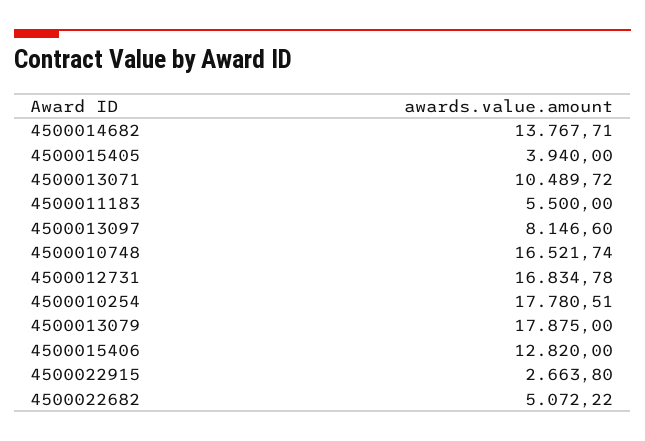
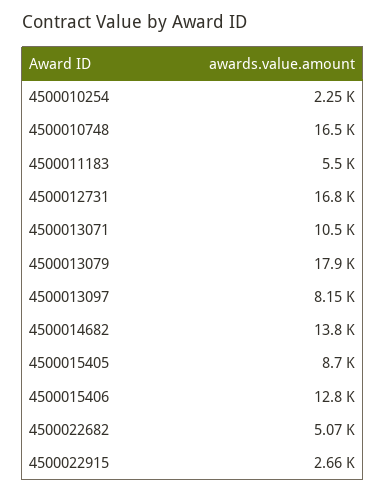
  {
    "4500014682": 13767.71,
-   "4500015405": 3940,
+   "4500015405": 8700,
    "4500013071": 10489.72,
    "4500011183": 5500,
    "4500013097": 8146.6,
    "4500010748": 16521.74,
    "4500012731": 16834.78,
-   "4500010254": 17780.51,
+   "4500010254": 2250,
    "4500013079": 17875,
    "4500015406": 12820,
    "4500022915": 2663.8,
    "4500022682": 5072.22
  }

